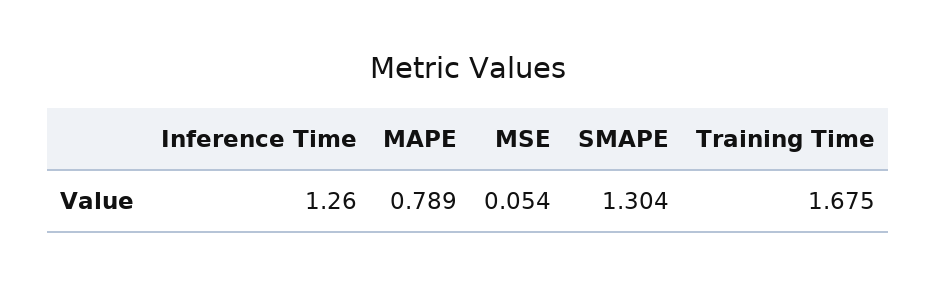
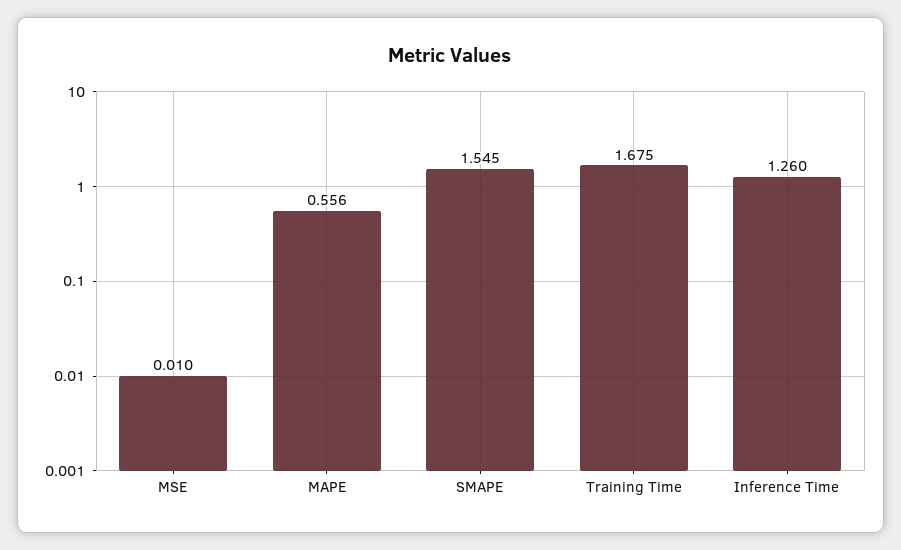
  {
    "Inference Time": 1.26,
-   "MAPE": 0.789,
+   "MAPE": 0.556,
-   "MSE": 0.054,
+   "MSE": 0.01,
-   "SMAPE": 1.304,
+   "SMAPE": 1.545,
    "Training Time": 1.675
  }

